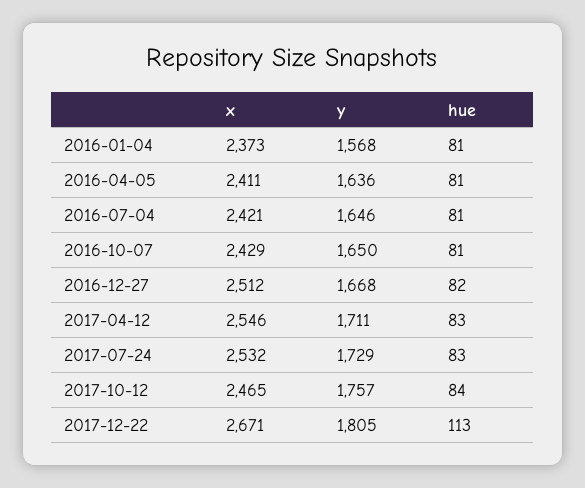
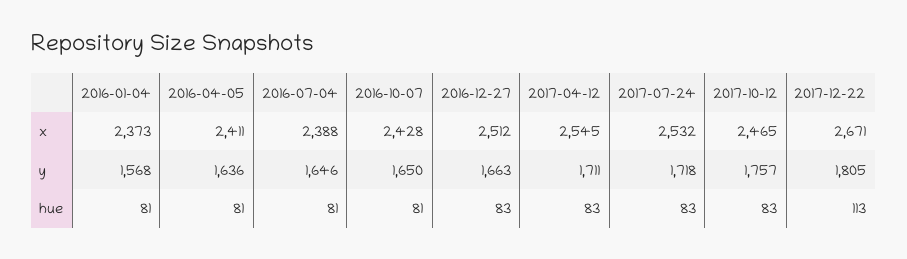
  {
    "x": {
      "2016-01-04": 2373,
      "2016-04-05": 2411,
-     "2016-07-04": 2421,
+     "2016-07-04": 2388,
-     "2016-10-07": 2429,
+     "2016-10-07": 2428,
      "2016-12-27": 2512,
-     "2017-04-12": 2546,
+     "2017-04-12": 2545,
      "2017-07-24": 2532,
      "2017-10-12": 2465,
      "2017-12-22": 2671
    },
    "y": {
      "2016-01-04": 1568,
      "2016-04-05": 1636,
      "2016-07-04": 1646,
      "2016-10-07": 1650,
-     "2016-12-27": 1668,
+     "2016-12-27": 1663,
      "2017-04-12": 1711,
-     "2017-07-24": 1729,
+     "2017-07-24": 1718,
      "2017-10-12": 1757,
      "2017-12-22": 1805
    },
    "hue": {
      "2016-01-04": 81,
      "2016-04-05": 81,
      "2016-07-04": 81,
      "2016-10-07": 81,
-     "2016-12-27": 82,
+     "2016-12-27": 83,
      "2017-04-12": 83,
      "2017-07-24": 83,
-     "2017-10-12": 84,
+     "2017-10-12": 83,
      "2017-12-22": 113
    }
  }

